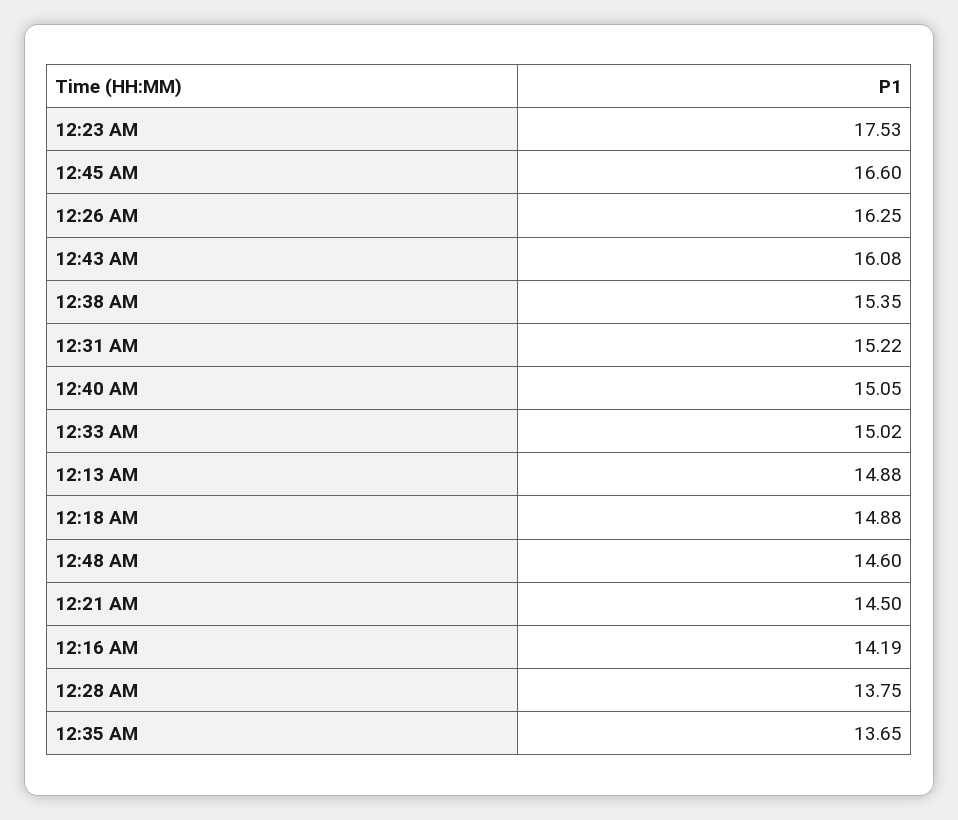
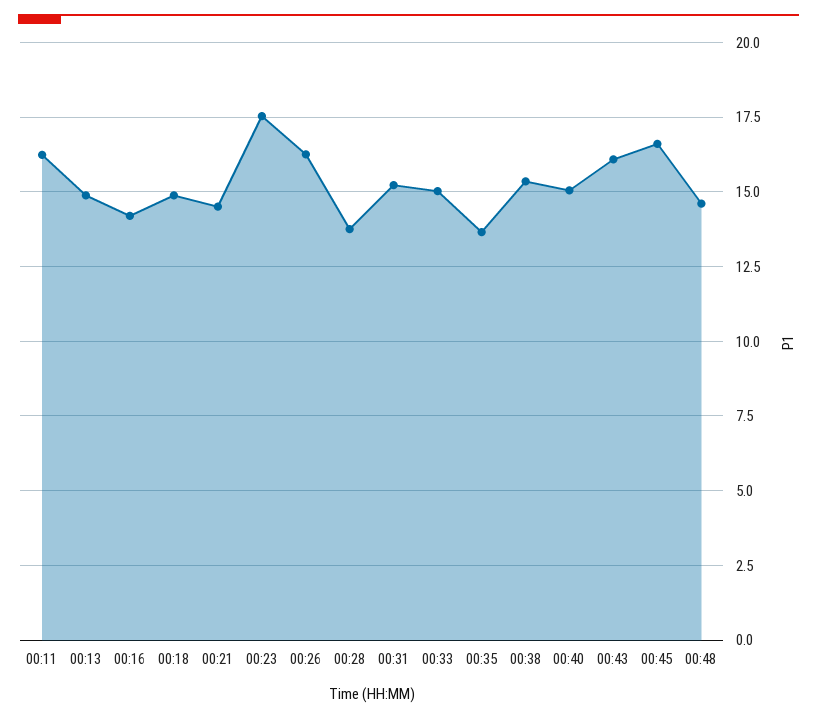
  {
    "12:23 AM": 17.53,
    "12:45 AM": 16.6,
    "12:26 AM": 16.25,
    "12:43 AM": 16.08,
    "12:38 AM": 15.35,
    "12:31 AM": 15.22,
    "12:40 AM": 15.05,
    "12:33 AM": 15.02,
    "12:13 AM": 14.88,
    "12:18 AM": 14.88,
    "12:48 AM": 14.6,
    "12:21 AM": 14.5,
    "12:16 AM": 14.19,
    "12:28 AM": 13.75,
-   "12:35 AM": 13.65
+   "12:35 AM": 13.65,
+   "00:11": 16.25
  }

